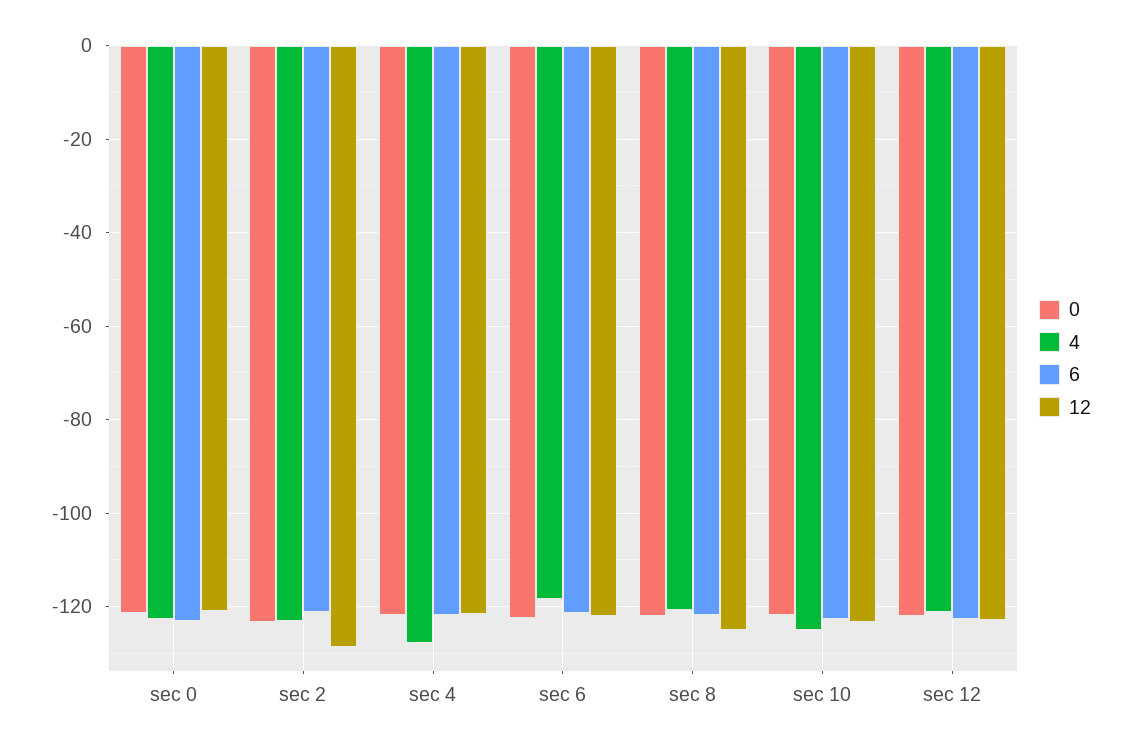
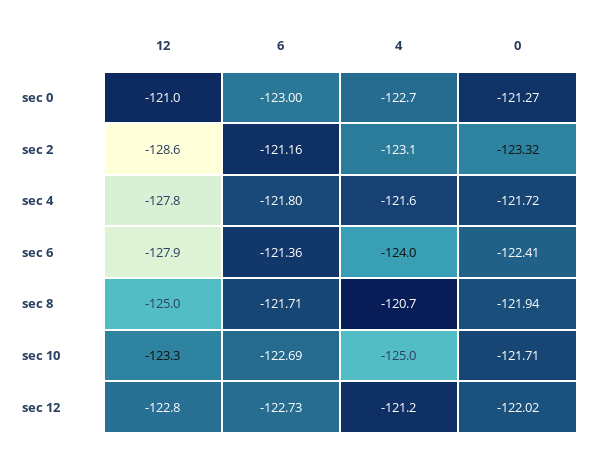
  {
    "0": {
      "sec 0": -121.27,
      "sec 2": -123.32,
      "sec 4": -121.72,
      "sec 6": -122.41,
      "sec 8": -121.94,
      "sec 10": -121.71,
      "sec 12": -122.02
    },
    "4": {
      "sec 0": -122.7,
      "sec 2": -123.1,
-     "sec 4": -128,
+     "sec 4": -121.6,
-     "sec 6": -118,
+     "sec 6": -124,
      "sec 8": -120.7,
      "sec 10": -125,
      "sec 12": -121.2
    },
    "6": {
      "sec 0": -123,
      "sec 2": -121.16,
      "sec 4": -121.8,
      "sec 6": -121.36,
      "sec 8": -121.71,
      "sec 10": -122.69,
      "sec 12": -122.73
    },
    "12": {
      "sec 0": -121,
      "sec 2": -128.6,
-     "sec 4": -122,
+     "sec 4": -127.8,
-     "sec 6": -122,
+     "sec 6": -127.9,
      "sec 8": -125,
      "sec 10": -123.3,
      "sec 12": -122.8
    }
  }

